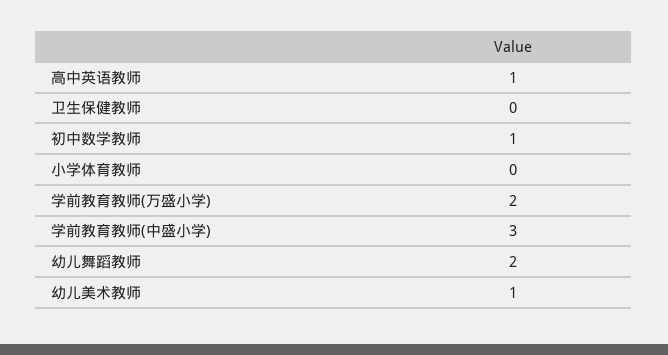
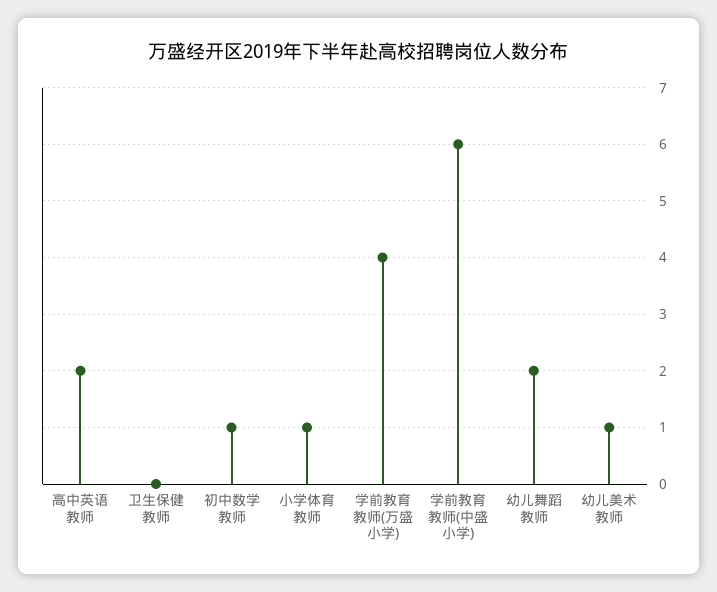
  {
-   "高中英语教师": 1,
+   "高中英语教师": 2,
    "卫生保健教师": 0,
    "初中数学教师": 1,
-   "小学体育教师": 0,
+   "小学体育教师": 1,
-   "学前教育教师(万盛小学)": 2,
+   "学前教育教师(万盛小学)": 4,
-   "学前教育教师(中盛小学)": 3,
+   "学前教育教师(中盛小学)": 6,
    "幼儿舞蹈教师": 2,
    "幼儿美术教师": 1
  }

